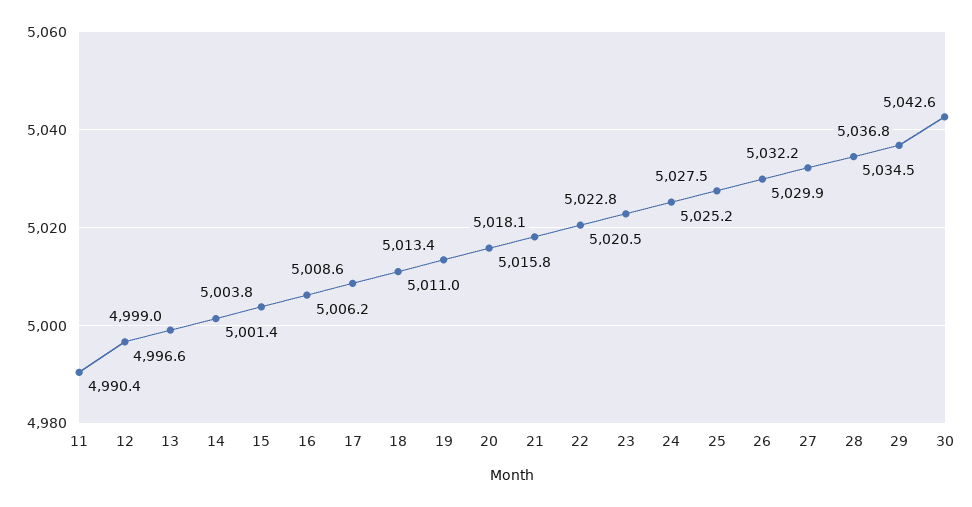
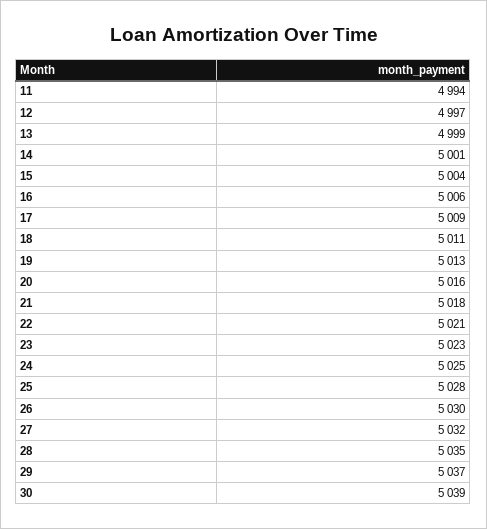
  {
-   "11": 4990.4,
+   "11": 4994,
    "12": 4996.6,
    "13": 4999,
    "14": 5001.4,
    "15": 5003.8,
    "16": 5006.2,
    "17": 5008.6,
    "18": 5011,
    "19": 5013.4,
    "20": 5015.8,
    "21": 5018.1,
    "22": 5020.5,
    "23": 5022.8,
    "24": 5025.2,
    "25": 5027.5,
    "26": 5029.9,
    "27": 5032.2,
    "28": 5034.5,
    "29": 5036.8,
-   "30": 5042.6
+   "30": 5039
  }

